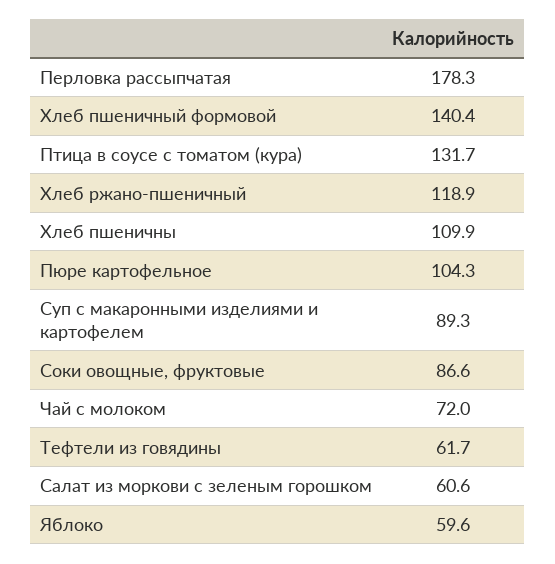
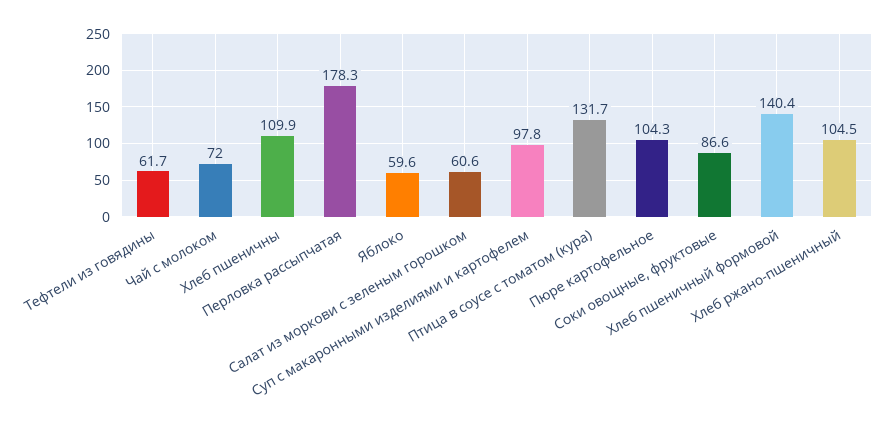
  {
    "Перловка рассыпчатая": 178.3,
    "Хлеб пшеничный формовой": 140.4,
    "Птица в соусе с томатом (кура)": 131.7,
-   "Хлеб ржано-пшеничный": 118.9,
+   "Хлеб ржано-пшеничный": 104.5,
    "Хлеб пшеничны": 109.9,
    "Пюре картофельное": 104.3,
-   "Суп с макаронными изделиями и картофелем": 89.3,
+   "Суп с макаронными изделиями и картофелем": 97.8,
    "Соки овощные, фруктовые": 86.6,
    "Чай с молоком": 72,
    "Тефтели из говядины": 61.7,
    "Салат из моркови с зеленым горошком": 60.6,
    "Яблоко": 59.6
  }

